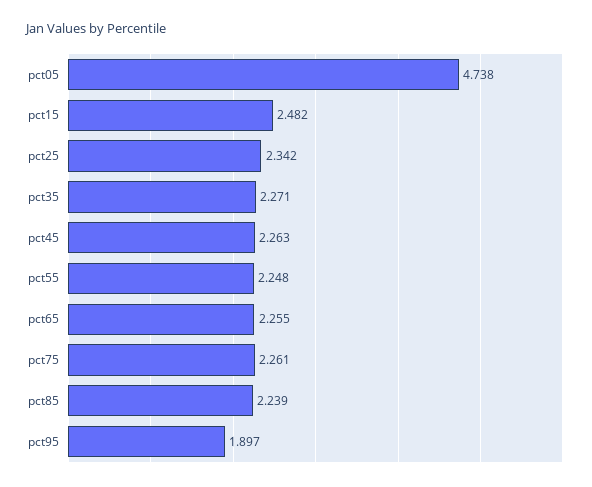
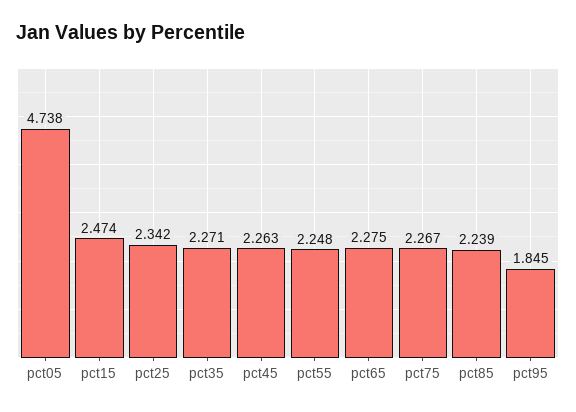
  {
    "pct05": 4.738,
-   "pct15": 2.482,
+   "pct15": 2.474,
    "pct25": 2.342,
    "pct35": 2.271,
    "pct45": 2.263,
    "pct55": 2.248,
-   "pct65": 2.255,
+   "pct65": 2.275,
-   "pct75": 2.261,
+   "pct75": 2.267,
    "pct85": 2.239,
-   "pct95": 1.897
+   "pct95": 1.845
  }

